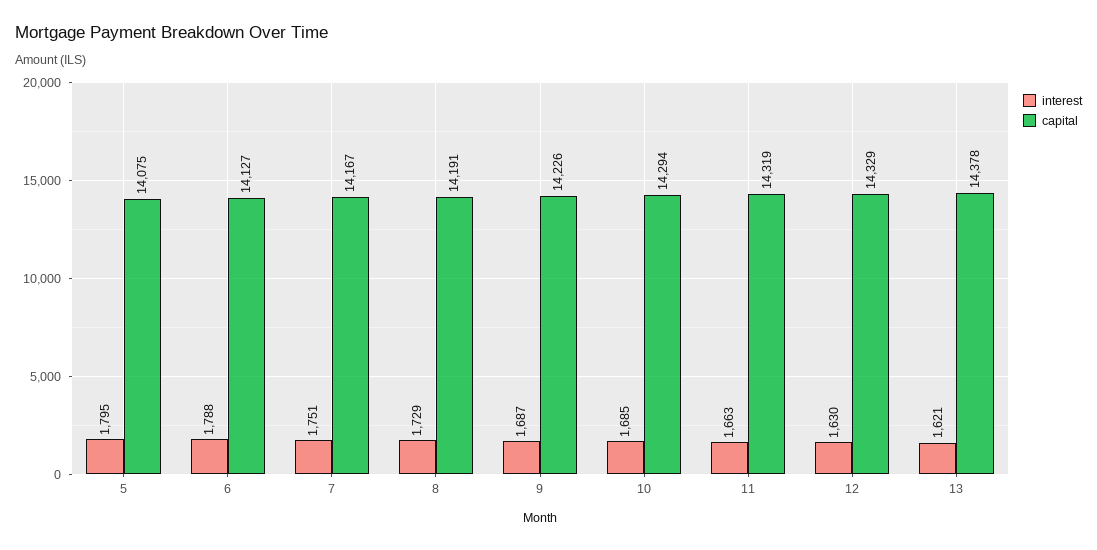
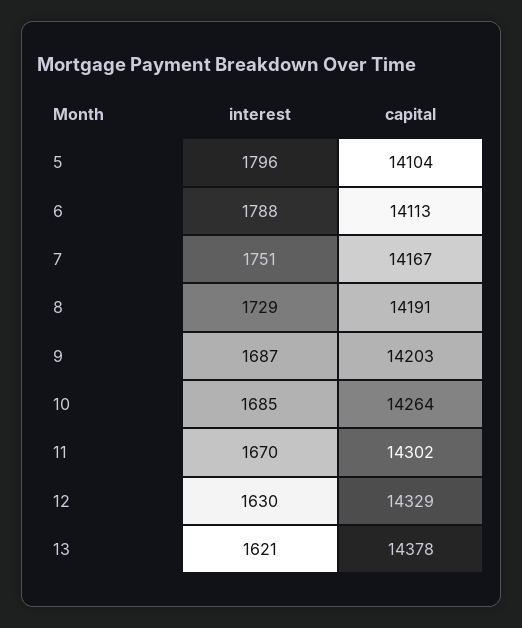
  {
    "interest": {
-     "5": 1795,
+     "5": 1796,
      "6": 1788,
      "7": 1751,
      "8": 1729,
      "9": 1687,
      "10": 1685,
-     "11": 1663,
+     "11": 1670,
      "12": 1630,
      "13": 1621
    },
    "capital": {
-     "5": 14075,
+     "5": 14104,
-     "6": 14127,
+     "6": 14113,
      "7": 14167,
      "8": 14191,
-     "9": 14226,
+     "9": 14203,
-     "10": 14294,
+     "10": 14264,
-     "11": 14319,
+     "11": 14302,
      "12": 14329,
      "13": 14378
    }
  }

